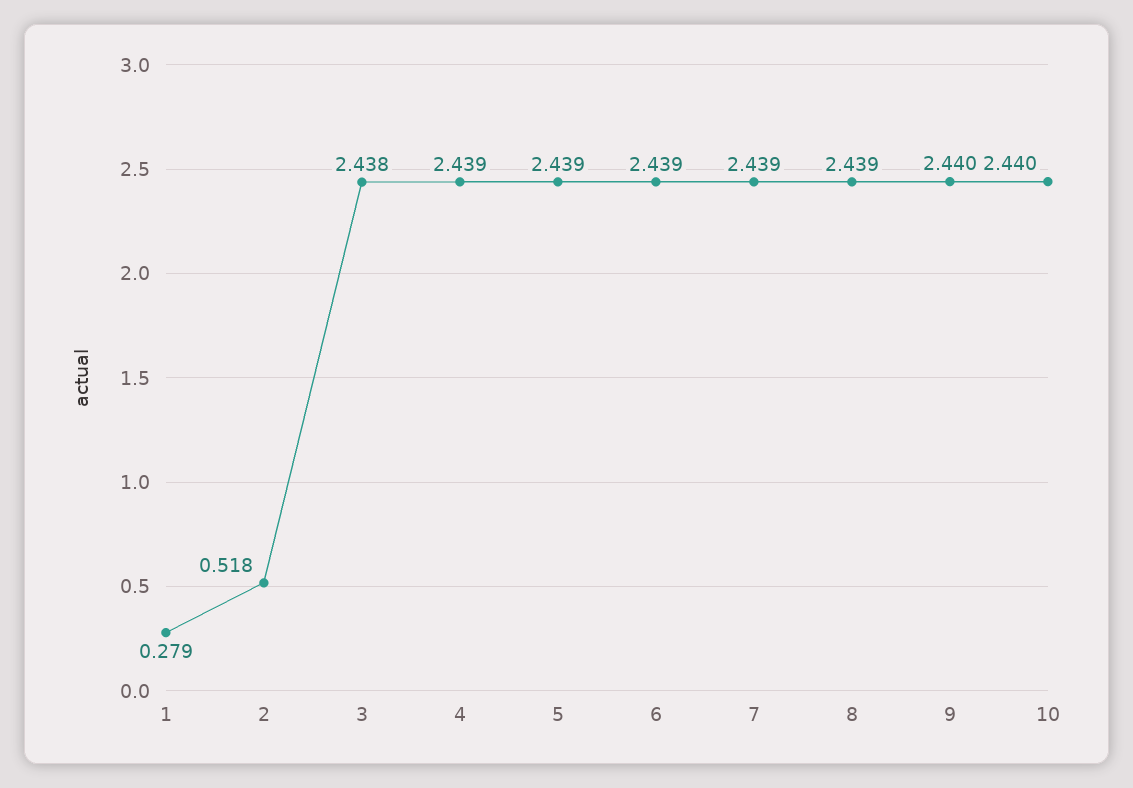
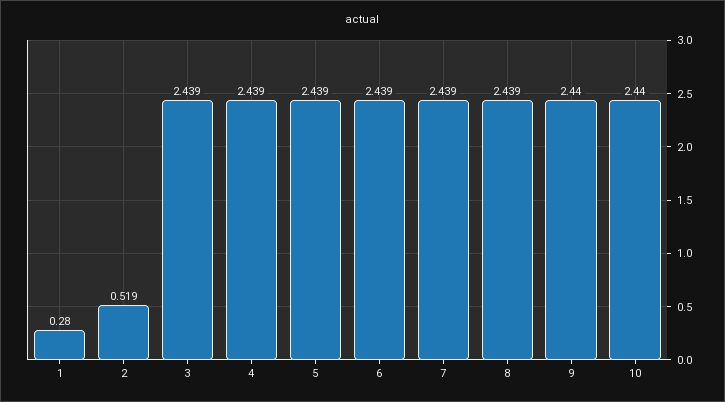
  {
-   "1": 0.279,
+   "1": 0.28,
-   "2": 0.518,
+   "2": 0.519,
-   "3": 2.438,
+   "3": 2.439,
    "4": 2.439,
    "5": 2.439,
    "6": 2.439,
    "7": 2.439,
    "8": 2.439,
    "9": 2.44,
    "10": 2.44
  }

